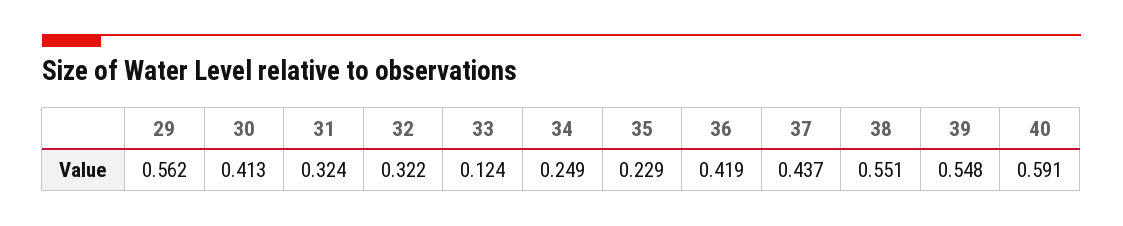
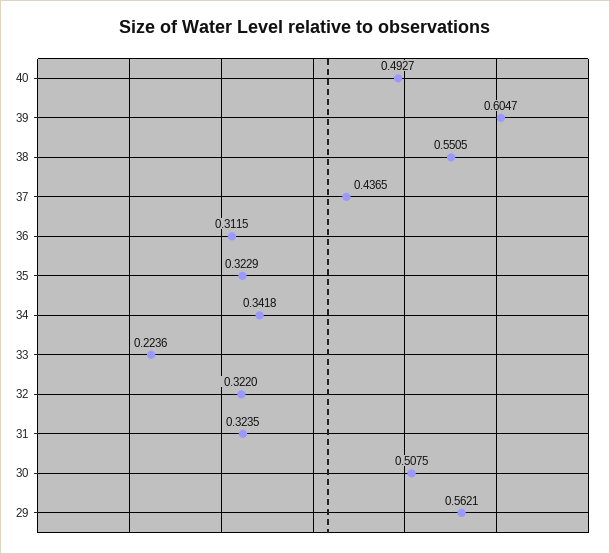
  {
    "29": 0.5621,
-   "30": 0.413,
+   "30": 0.5075,
    "31": 0.3235,
    "32": 0.322,
-   "33": 0.124,
+   "33": 0.2236,
-   "34": 0.249,
+   "34": 0.3418,
-   "35": 0.229,
+   "35": 0.3229,
-   "36": 0.419,
+   "36": 0.3115,
    "37": 0.4365,
    "38": 0.5505,
-   "39": 0.548,
+   "39": 0.6047,
-   "40": 0.591
+   "40": 0.4927
  }

